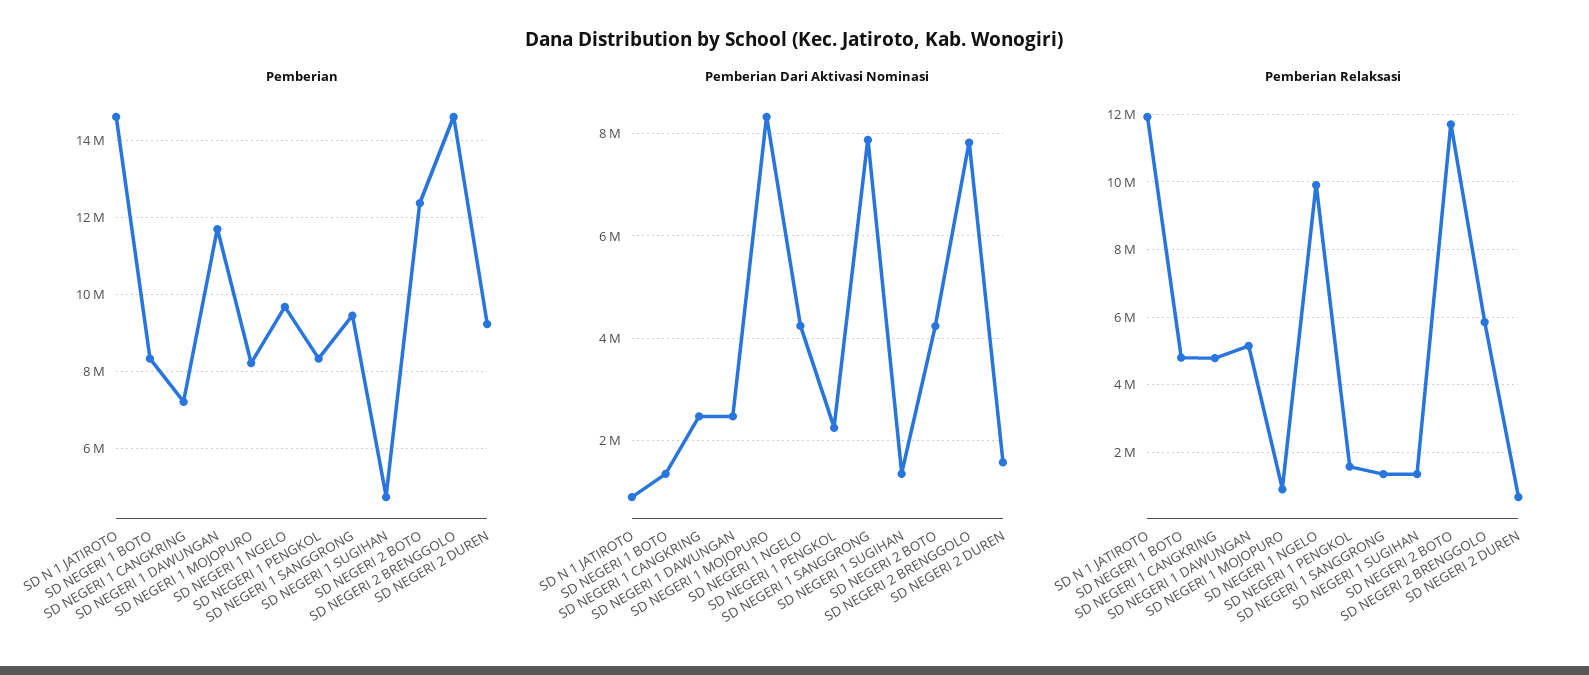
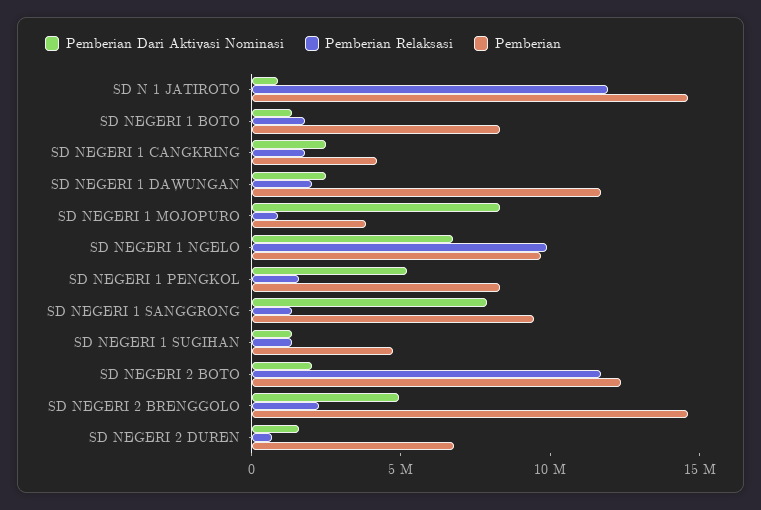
  {
    "Pemberian": {
      "SD N 1 JATIROTO": 14600000,
      "SD NEGERI 1 BOTO": 8400000,
-     "SD NEGERI 1 CANGKRING": 7200000,
+     "SD NEGERI 1 CANGKRING": 4000000,
      "SD NEGERI 1 DAWUNGAN": 11800000,
-     "SD NEGERI 1 MOJOPURO": 8200000,
+     "SD NEGERI 1 MOJOPURO": 4000000,
      "SD NEGERI 1 NGELO": 9600000,
      "SD NEGERI 1 PENGKOL": 8400000,
      "SD NEGERI 1 SANGGRONG": 9400000,
      "SD NEGERI 1 SUGIHAN": 4800000,
      "SD NEGERI 2 BOTO": 12400000,
      "SD NEGERI 2 BRENGGOLO": 14600000,
-     "SD NEGERI 2 DUREN": 9200000
+     "SD NEGERI 2 DUREN": 7000000
    },
    "Pemberian Dari Aktivasi Nominasi": {
      "SD N 1 JATIROTO": 1000000,
      "SD NEGERI 1 BOTO": 1400000,
      "SD NEGERI 1 CANGKRING": 2400000,
      "SD NEGERI 1 DAWUNGAN": 2400000,
      "SD NEGERI 1 MOJOPURO": 8400000,
-     "SD NEGERI 1 NGELO": 4200000,
+     "SD NEGERI 1 NGELO": 7000000,
-     "SD NEGERI 1 PENGKOL": 2200000,
+     "SD NEGERI 1 PENGKOL": 5000000,
      "SD NEGERI 1 SANGGRONG": 7800000,
      "SD NEGERI 1 SUGIHAN": 1400000,
-     "SD NEGERI 2 BOTO": 4200000,
+     "SD NEGERI 2 BOTO": 2000000,
-     "SD NEGERI 2 BRENGGOLO": 7800000,
+     "SD NEGERI 2 BRENGGOLO": 5000000,
      "SD NEGERI 2 DUREN": 1600000
    },
    "Pemberian Relaksasi": {
      "SD N 1 JATIROTO": 12000000,
-     "SD NEGERI 1 BOTO": 4800000,
+     "SD NEGERI 1 BOTO": 2000000,
-     "SD NEGERI 1 CANGKRING": 4800000,
+     "SD NEGERI 1 CANGKRING": 2000000,
-     "SD NEGERI 1 DAWUNGAN": 5200000,
+     "SD NEGERI 1 DAWUNGAN": 2000000,
      "SD NEGERI 1 MOJOPURO": 1000000,
      "SD NEGERI 1 NGELO": 10000000,
      "SD NEGERI 1 PENGKOL": 1600000,
      "SD NEGERI 1 SANGGRONG": 1400000,
      "SD NEGERI 1 SUGIHAN": 1400000,
      "SD NEGERI 2 BOTO": 11800000,
-     "SD NEGERI 2 BRENGGOLO": 5800000,
+     "SD NEGERI 2 BRENGGOLO": 2000000,
      "SD NEGERI 2 DUREN": 600000
    }
  }

